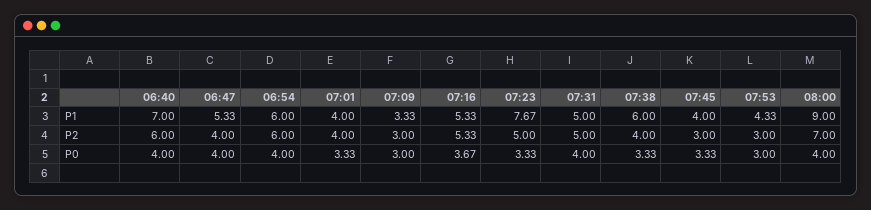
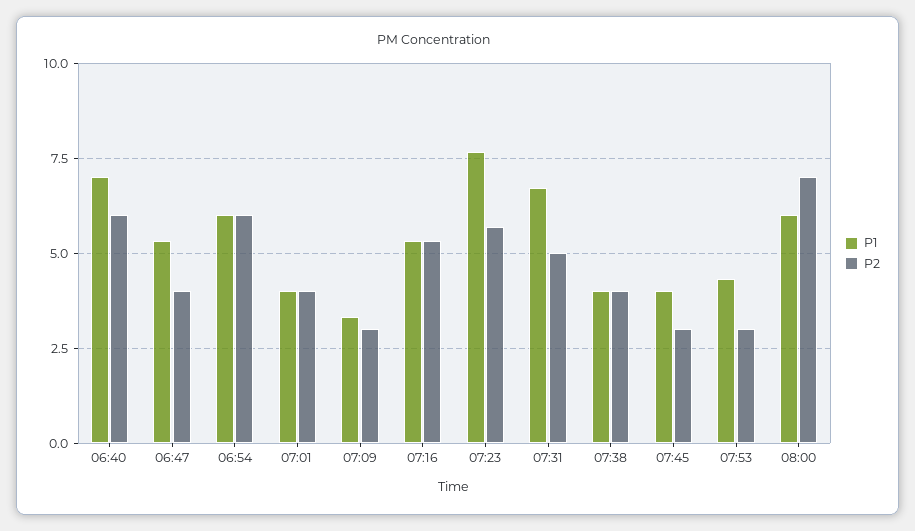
  {
    "P1": {
      "06:40": 7,
      "06:47": 5.33,
      "06:54": 6,
      "07:01": 4,
      "07:09": 3.33,
      "07:16": 5.33,
      "07:23": 7.67,
-     "07:31": 5,
+     "07:31": 6.75,
-     "07:38": 6,
+     "07:38": 4,
      "07:45": 4,
      "07:53": 4.33,
-     "08:00": 9
+     "08:00": 6
    },
    "P2": {
      "06:40": 6,
      "06:47": 4,
      "06:54": 6,
      "07:01": 4,
      "07:09": 3,
      "07:16": 5.33,
-     "07:23": 5,
+     "07:23": 5.75,
      "07:31": 5,
      "07:38": 4,
      "07:45": 3,
      "07:53": 3,
      "08:00": 7
-   },
+   }
-   "P0": {
-     "06:40": 4,
-     "06:47": 4,
-     "06:54": 4,
-     "07:01": 3.33,
-     "07:09": 3,
-     "07:16": 3.67,
-     "07:23": 3.33,
-     "07:31": 4,
-     "07:38": 3.33,
-     "07:45": 3.33,
-     "07:53": 3,
-     "08:00": 4
-   }
  }

